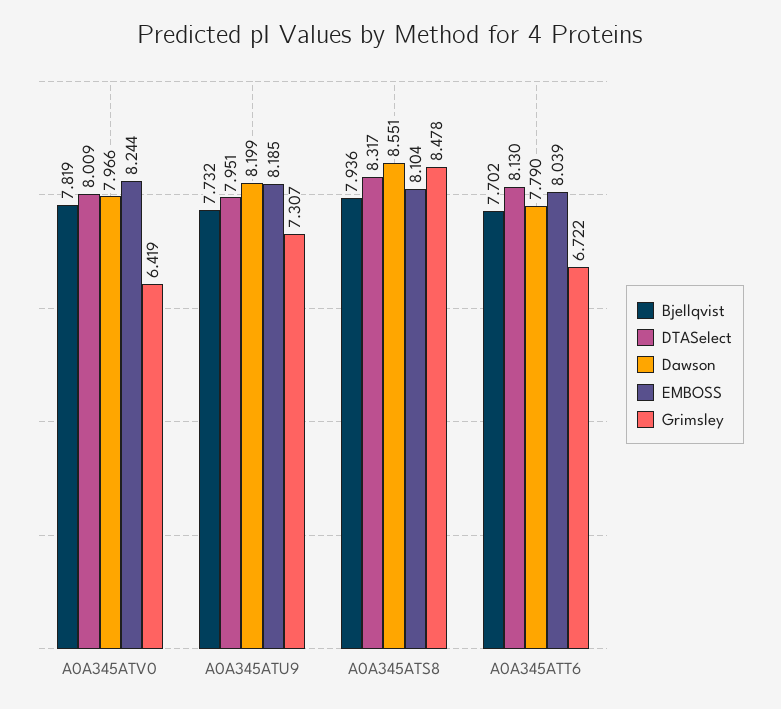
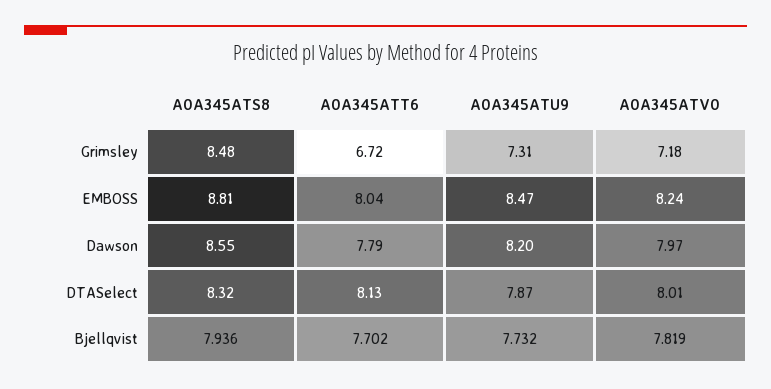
  {
    "Bjellqvist": {
      "A0A345ATV0": 7.819,
      "A0A345ATU9": 7.732,
      "A0A345ATS8": 7.936,
      "A0A345ATT6": 7.702
    },
    "DTASelect": {
      "A0A345ATV0": 8.009,
-     "A0A345ATU9": 7.951,
+     "A0A345ATU9": 7.87,
      "A0A345ATS8": 8.317,
      "A0A345ATT6": 8.13
    },
    "Dawson": {
      "A0A345ATV0": 7.966,
      "A0A345ATU9": 8.199,
      "A0A345ATS8": 8.551,
      "A0A345ATT6": 7.79
    },
    "EMBOSS": {
      "A0A345ATV0": 8.244,
-     "A0A345ATU9": 8.185,
+     "A0A345ATU9": 8.47,
-     "A0A345ATS8": 8.104,
+     "A0A345ATS8": 8.81,
      "A0A345ATT6": 8.039
    },
    "Grimsley": {
-     "A0A345ATV0": 6.419,
+     "A0A345ATV0": 7.18,
      "A0A345ATU9": 7.307,
      "A0A345ATS8": 8.478,
      "A0A345ATT6": 6.722
    }
  }

